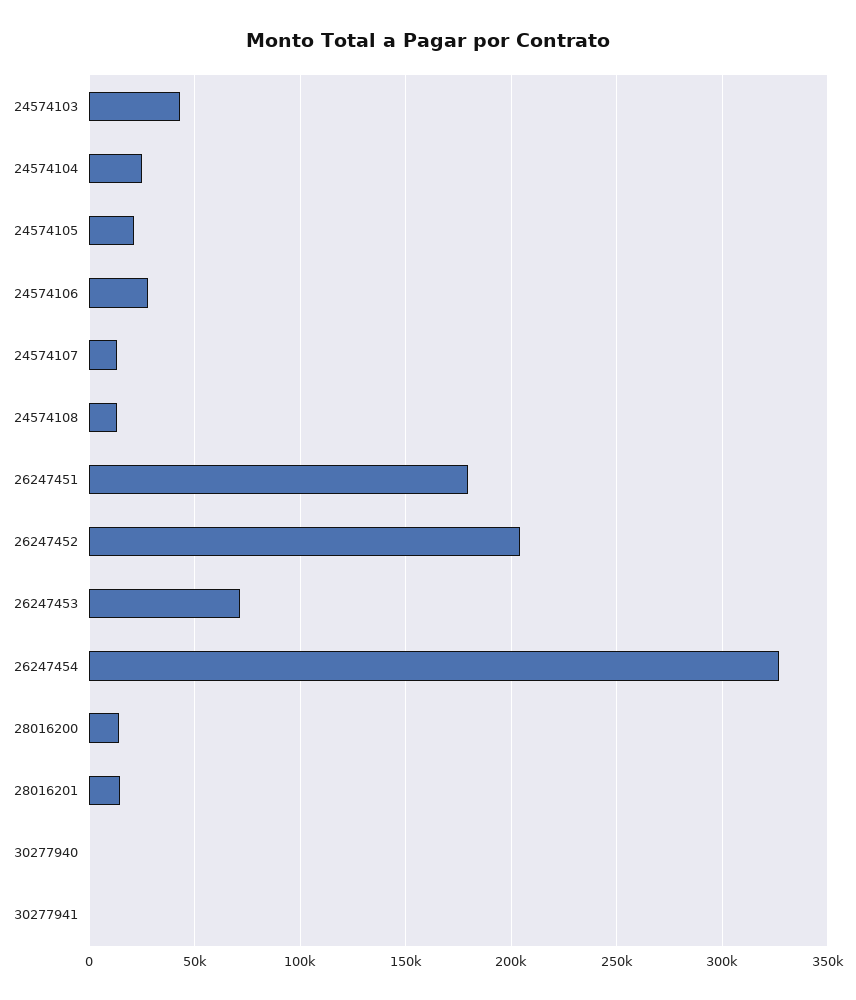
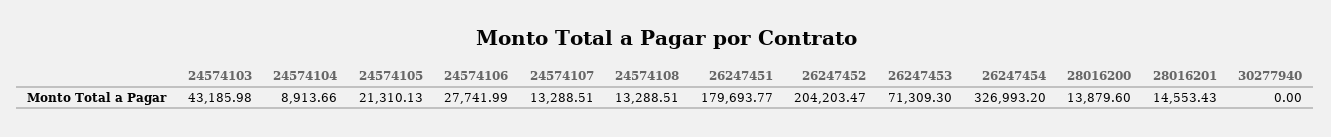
  {
    "24574103": 43185.98,
-   "24574104": 25000,
+   "24574104": 8913.66,
    "24574105": 21310.13,
    "24574106": 27741.99,
    "24574107": 13288.51,
    "24574108": 13288.51,
    "26247451": 179693.77,
    "26247452": 204203.47,
    "26247453": 71309.3,
    "26247454": 326993.2,
    "28016200": 13879.6,
    "28016201": 14553.43,
-   "30277940": 0,
+   "30277940": 0
-   "30277941": 0
  }

